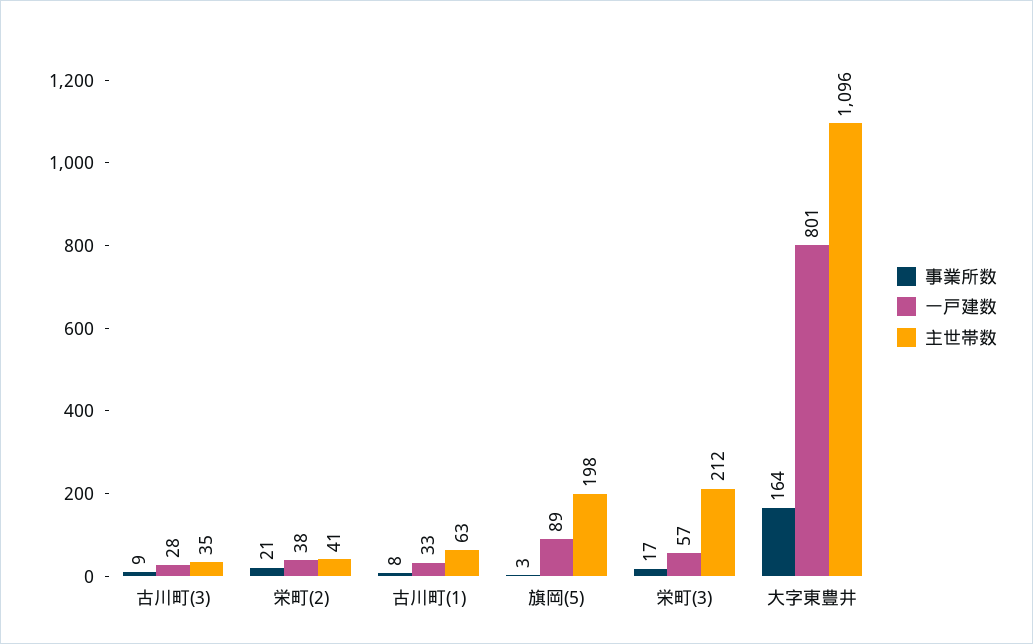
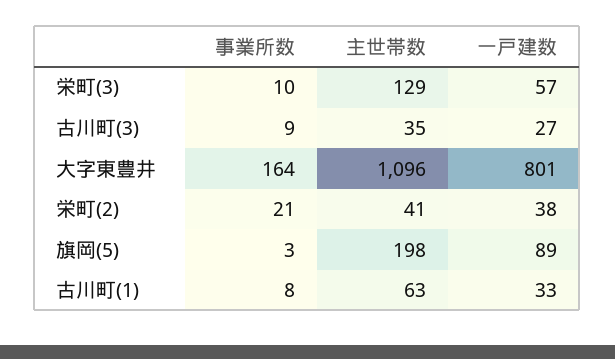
  {
    "事業所数": {
      "古川町(3)": 9,
      "栄町(2)": 21,
      "古川町(1)": 8,
      "旗岡(5)": 3,
-     "栄町(3)": 17,
+     "栄町(3)": 10,
      "大字東豊井": 164
    },
    "一戸建数": {
-     "古川町(3)": 28,
+     "古川町(3)": 27,
      "栄町(2)": 38,
      "古川町(1)": 33,
      "旗岡(5)": 89,
      "栄町(3)": 57,
      "大字東豊井": 801
    },
    "主世帯数": {
      "古川町(3)": 35,
      "栄町(2)": 41,
      "古川町(1)": 63,
      "旗岡(5)": 198,
-     "栄町(3)": 212,
+     "栄町(3)": 129,
      "大字東豊井": 1096
    }
  }

